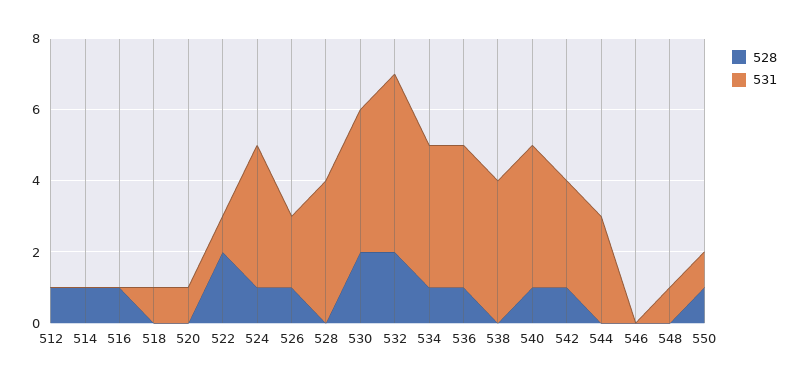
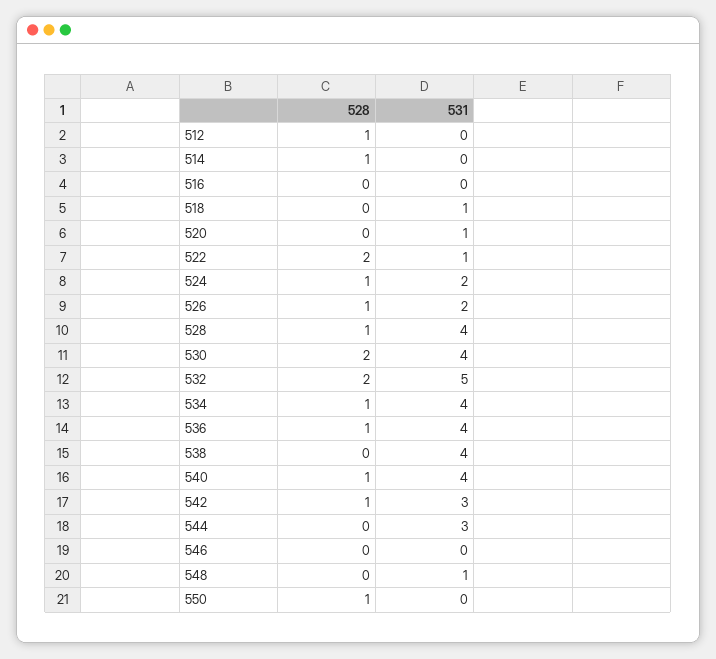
  {
    "528": {
      "512": 1,
      "514": 1,
-     "516": 1,
+     "516": 0,
      "518": 0,
      "520": 0,
      "522": 2,
      "524": 1,
      "526": 1,
-     "528": 0,
+     "528": 1,
      "530": 2,
      "532": 2,
      "534": 1,
      "536": 1,
      "538": 0,
      "540": 1,
      "542": 1,
      "544": 0,
      "546": 0,
      "548": 0,
      "550": 1
    },
    "531": {
      "512": 0,
      "514": 0,
      "516": 0,
      "518": 1,
      "520": 1,
      "522": 1,
-     "524": 4,
+     "524": 2,
      "526": 2,
      "528": 4,
      "530": 4,
      "532": 5,
      "534": 4,
      "536": 4,
      "538": 4,
      "540": 4,
      "542": 3,
      "544": 3,
      "546": 0,
      "548": 1,
-     "550": 1
+     "550": 0
    }
  }

